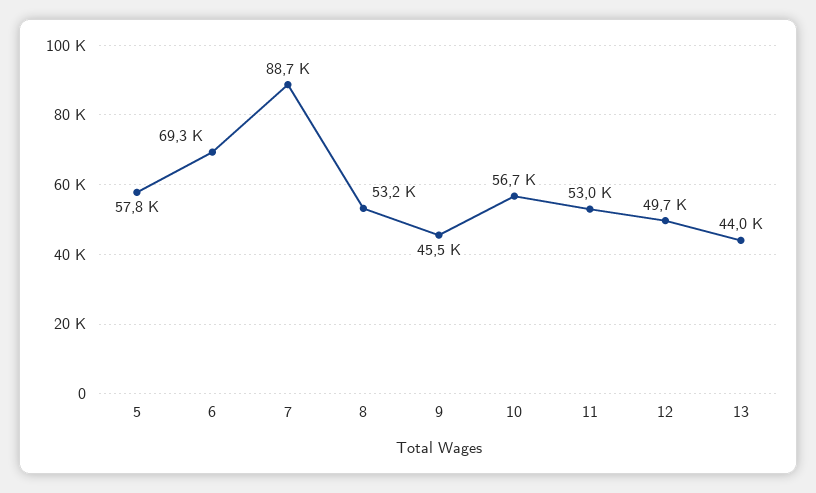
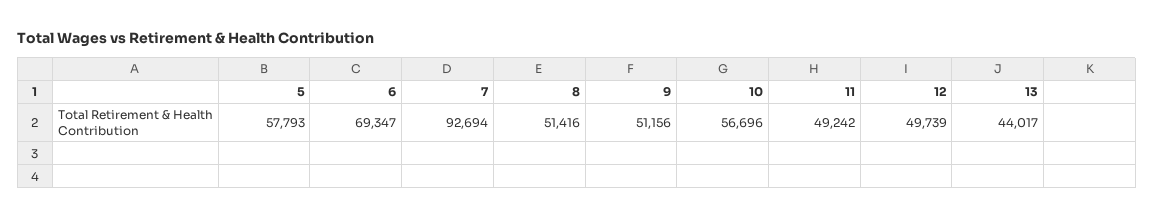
  {
    "5": 57793,
    "6": 69347,
-   "7": 88700,
+   "7": 92694,
-   "8": 53200,
+   "8": 51416,
-   "9": 45500,
+   "9": 51156,
    "10": 56696,
-   "11": 53000,
+   "11": 49242,
    "12": 49739,
    "13": 44017
  }

